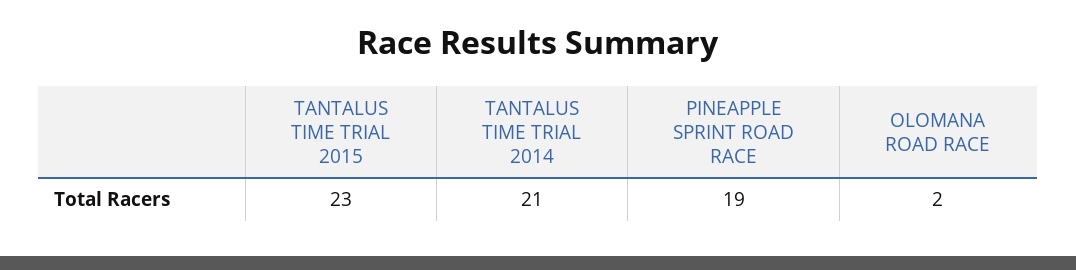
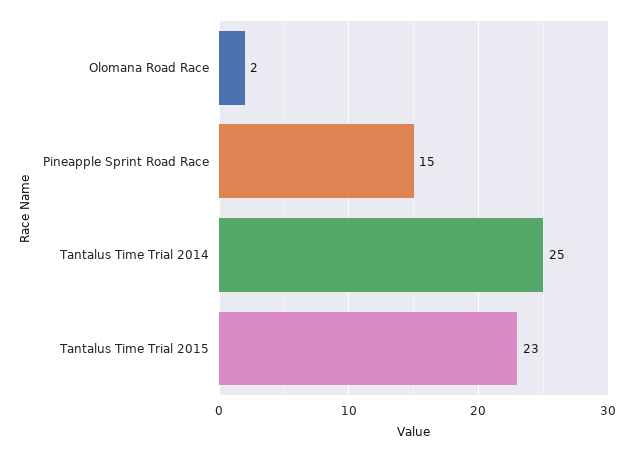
  {
    "TANTALUS TIME TRIAL 2015": 23,
-   "TANTALUS TIME TRIAL 2014": 21,
+   "TANTALUS TIME TRIAL 2014": 25,
-   "PINEAPPLE SPRINT ROAD RACE": 19,
+   "PINEAPPLE SPRINT ROAD RACE": 15,
    "OLOMANA ROAD RACE": 2
  }

